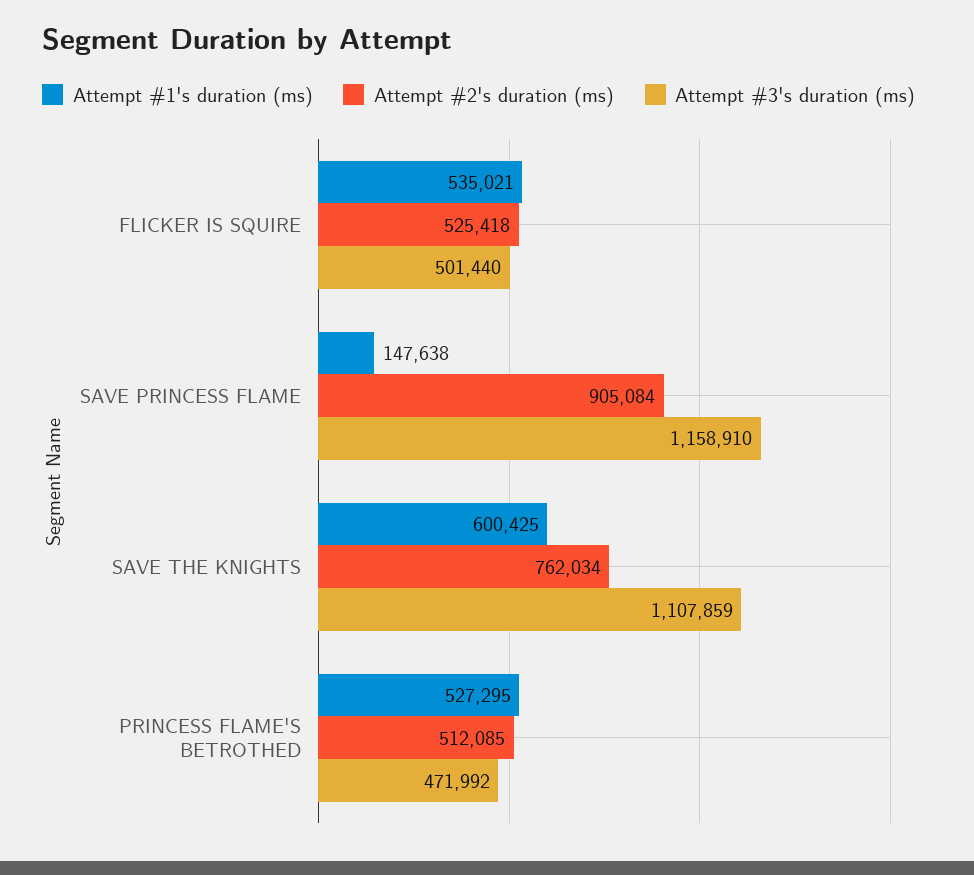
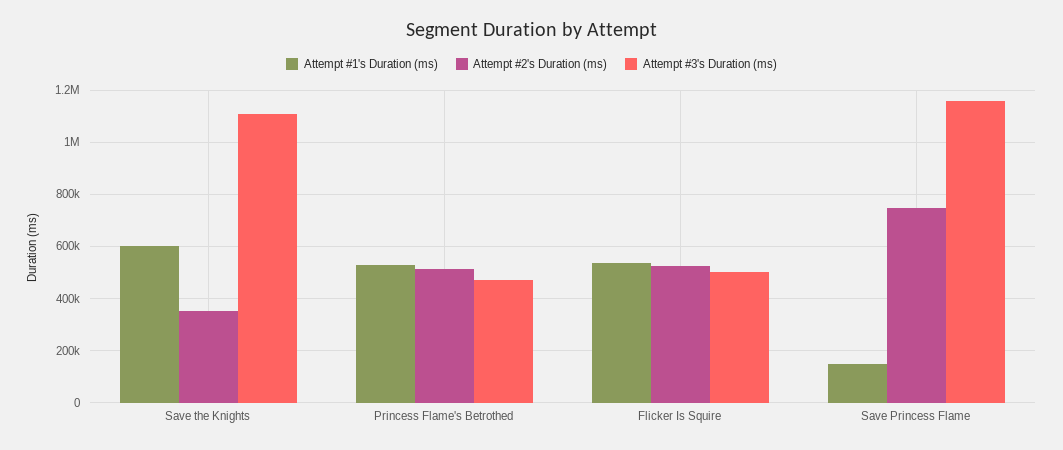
  {
    "Attempt #1's duration (ms)": {
      "FLICKER IS SQUIRE": 535021,
      "SAVE PRINCESS FLAME": 147638,
      "SAVE THE KNIGHTS": 600425,
      "PRINCESS FLAME'S BETROTHED": 527295
    },
    "Attempt #2's duration (ms)": {
      "FLICKER IS SQUIRE": 525418,
-     "SAVE PRINCESS FLAME": 905084,
+     "SAVE PRINCESS FLAME": 750000,
-     "SAVE THE KNIGHTS": 762034,
+     "SAVE THE KNIGHTS": 350000,
      "PRINCESS FLAME'S BETROTHED": 512085
    },
    "Attempt #3's duration (ms)": {
      "FLICKER IS SQUIRE": 501440,
      "SAVE PRINCESS FLAME": 1158910,
      "SAVE THE KNIGHTS": 1107859,
      "PRINCESS FLAME'S BETROTHED": 471992
    }
  }

